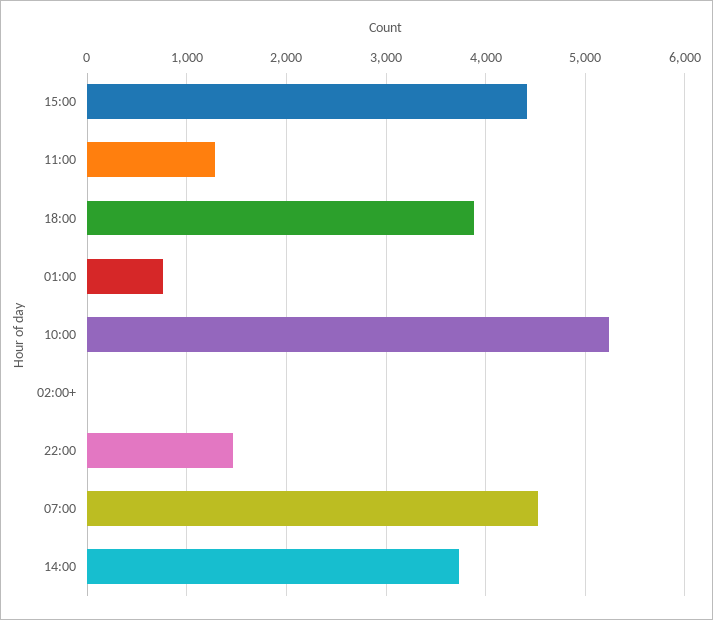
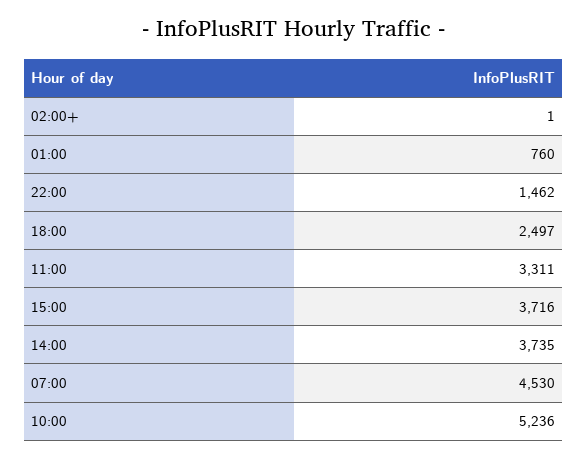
  {
-   "15:00": 4400,
+   "15:00": 3716,
-   "11:00": 1300,
+   "11:00": 3311,
-   "18:00": 3900,
+   "18:00": 2497,
    "01:00": 760,
    "10:00": 5236,
    "02:00+": 1,
    "22:00": 1462,
    "07:00": 4530,
    "14:00": 3735
  }

